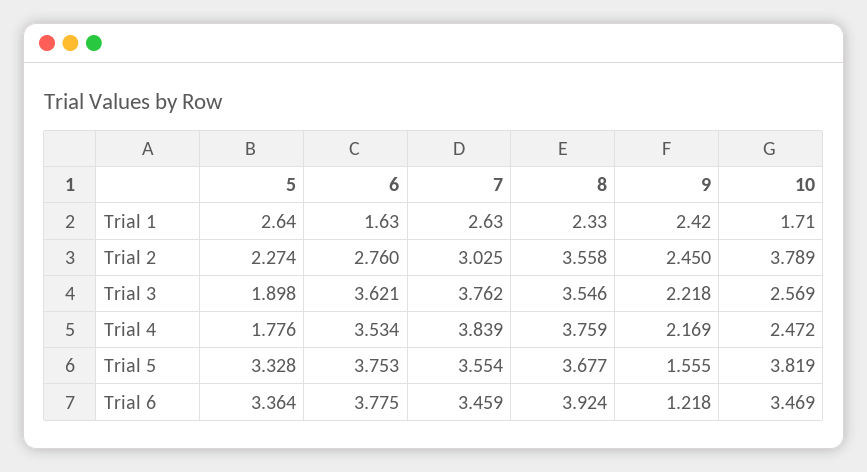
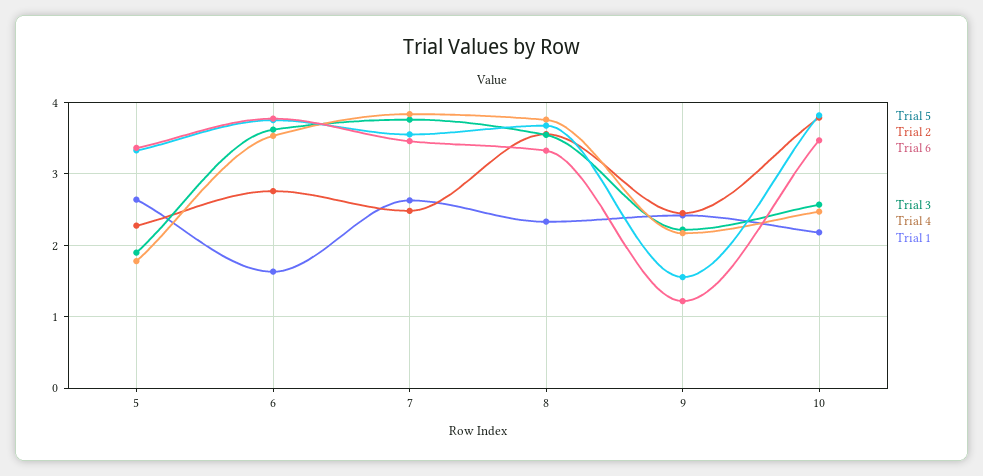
  {
    "Trial 1": {
      "5": 2.64,
      "6": 1.63,
      "7": 2.63,
      "8": 2.33,
      "9": 2.42,
-     "10": 1.71
+     "10": 2.2
    },
    "Trial 2": {
      "5": 2.274,
      "6": 2.76,
-     "7": 3.025,
+     "7": 2.5,
      "8": 3.558,
      "9": 2.45,
      "10": 3.789
    },
    "Trial 3": {
      "5": 1.898,
      "6": 3.621,
      "7": 3.762,
      "8": 3.546,
      "9": 2.218,
      "10": 2.569
    },
    "Trial 4": {
      "5": 1.776,
      "6": 3.534,
      "7": 3.839,
      "8": 3.759,
      "9": 2.169,
      "10": 2.472
    },
    "Trial 5": {
      "5": 3.328,
      "6": 3.753,
      "7": 3.554,
      "8": 3.677,
      "9": 1.555,
      "10": 3.819
    },
    "Trial 6": {
      "5": 3.364,
      "6": 3.775,
      "7": 3.459,
-     "8": 3.924,
+     "8": 3.3,
      "9": 1.218,
      "10": 3.469
    }
  }

